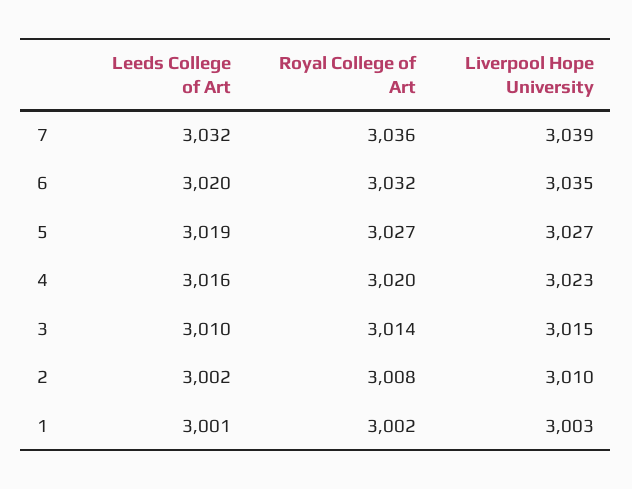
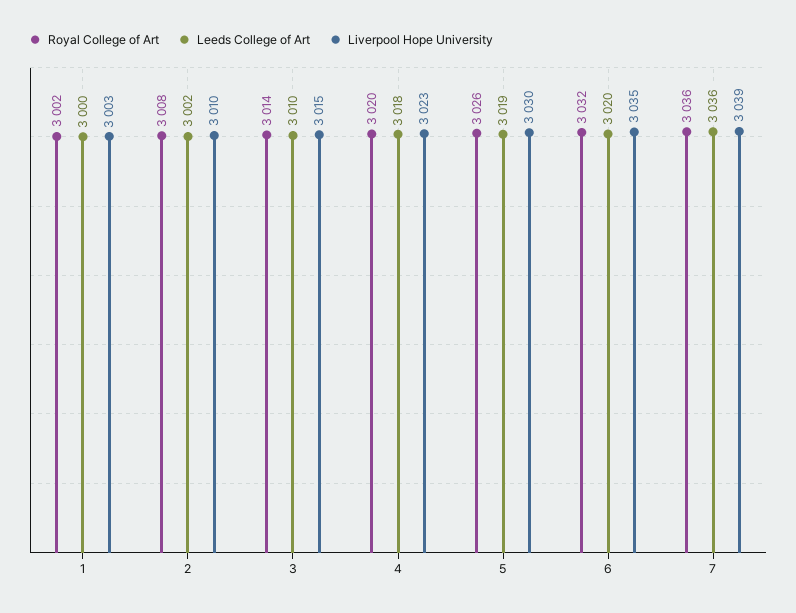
  {
    "Leeds College of Art": {
-     "7": 3032,
+     "7": 3036,
      "6": 3020,
      "5": 3019,
-     "4": 3016,
+     "4": 3018,
      "3": 3010,
      "2": 3002,
-     "1": 3001
+     "1": 3000
    },
    "Royal College of Art": {
      "7": 3036,
      "6": 3032,
-     "5": 3027,
+     "5": 3026,
      "4": 3020,
      "3": 3014,
      "2": 3008,
      "1": 3002
    },
    "Liverpool Hope University": {
      "7": 3039,
      "6": 3035,
-     "5": 3027,
+     "5": 3030,
      "4": 3023,
      "3": 3015,
      "2": 3010,
      "1": 3003
    }
  }

